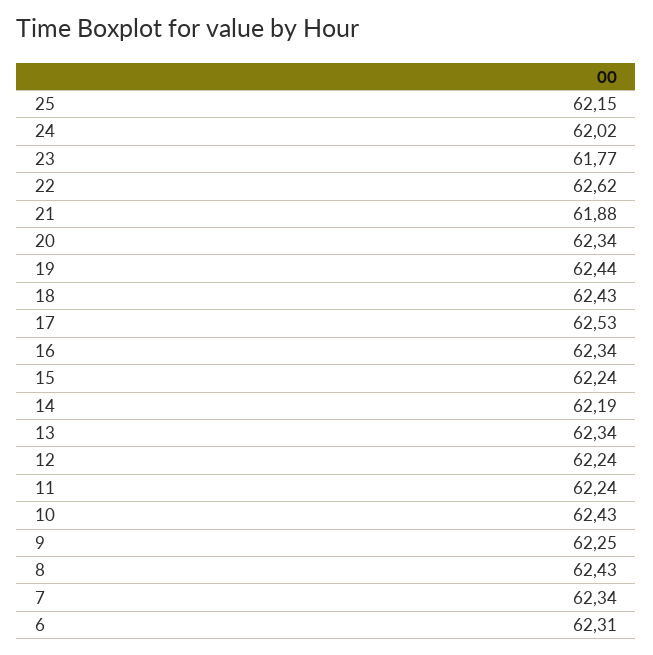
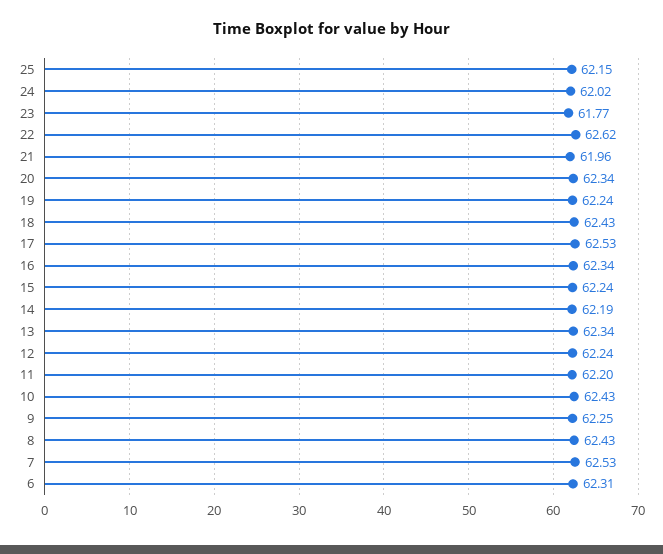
  {
    "25": 62.15,
    "24": 62.02,
    "23": 61.77,
    "22": 62.62,
-   "21": 61.88,
+   "21": 61.96,
    "20": 62.34,
-   "19": 62.44,
+   "19": 62.24,
    "18": 62.43,
    "17": 62.53,
    "16": 62.34,
    "15": 62.24,
    "14": 62.19,
    "13": 62.34,
    "12": 62.24,
-   "11": 62.24,
+   "11": 62.2,
    "10": 62.43,
    "9": 62.25,
    "8": 62.43,
-   "7": 62.34,
+   "7": 62.53,
    "6": 62.31
  }

